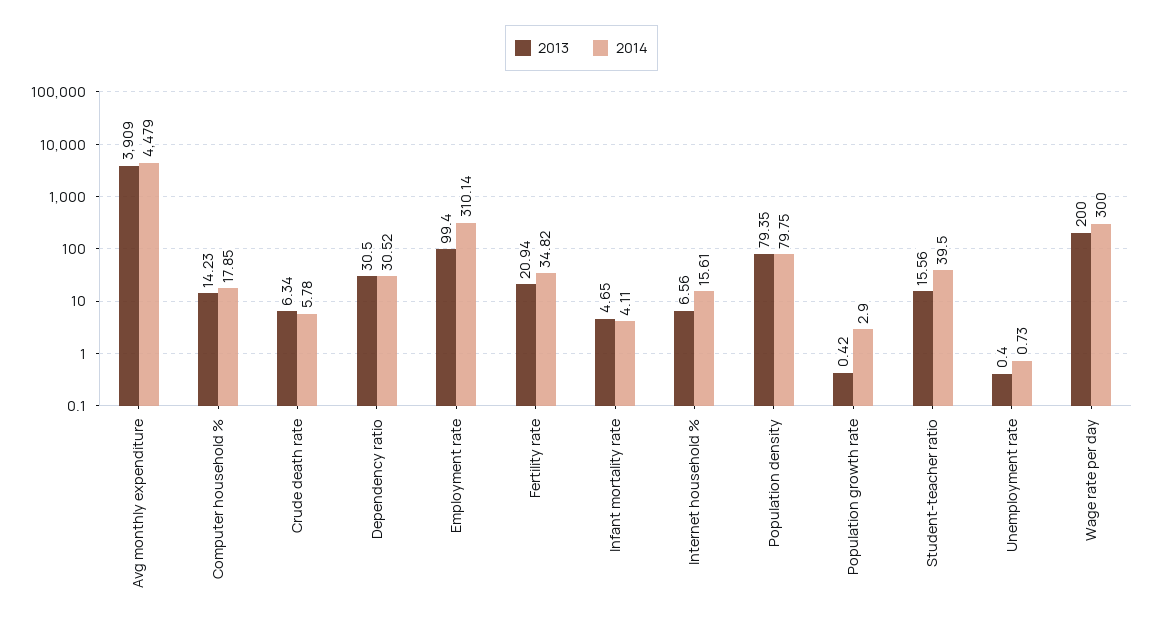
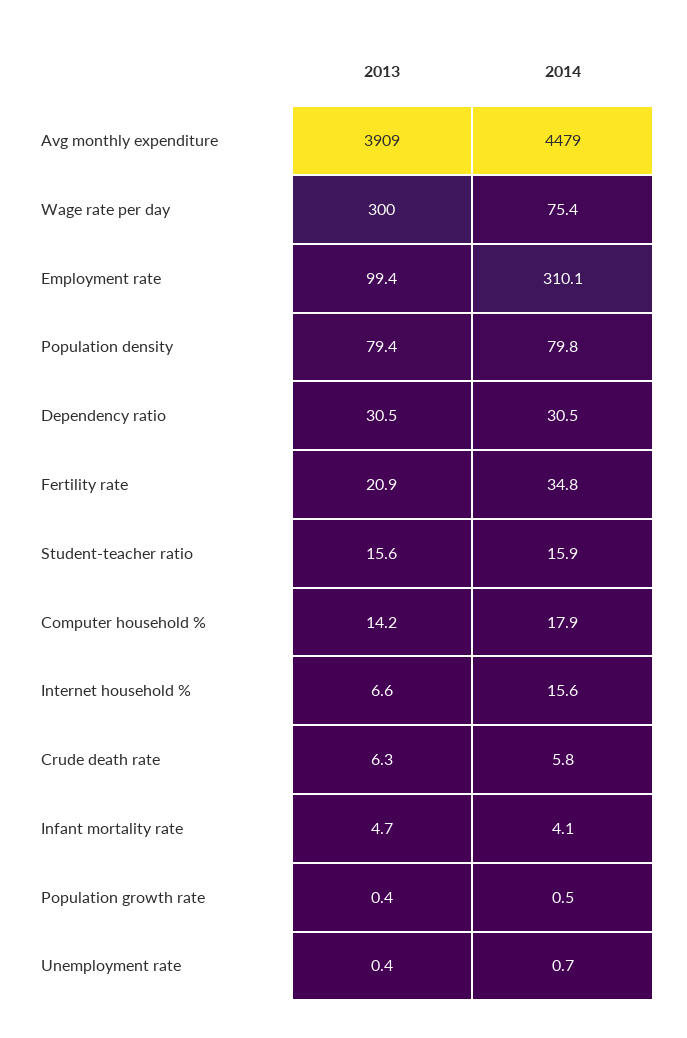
  {
    "2013": {
      "Avg monthly expenditure": 3909,
      "Computer household %": 14.23,
      "Crude death rate": 6.34,
      "Dependency ratio": 30.5,
      "Employment rate": 99.4,
      "Fertility rate": 20.94,
      "Infant mortality rate": 4.65,
      "Internet household %": 6.56,
      "Population density": 79.35,
      "Population growth rate": 0.42,
      "Student-teacher ratio": 15.56,
      "Unemployment rate": 0.4,
-     "Wage rate per day": 200
+     "Wage rate per day": 300
    },
    "2014": {
      "Avg monthly expenditure": 4479,
      "Computer household %": 17.85,
      "Crude death rate": 5.78,
      "Dependency ratio": 30.52,
      "Employment rate": 310.14,
      "Fertility rate": 34.82,
      "Infant mortality rate": 4.11,
      "Internet household %": 15.61,
      "Population density": 79.75,
-     "Population growth rate": 2.9,
+     "Population growth rate": 0.5,
-     "Student-teacher ratio": 39.5,
+     "Student-teacher ratio": 15.9,
      "Unemployment rate": 0.73,
-     "Wage rate per day": 300
+     "Wage rate per day": 75.4
    }
  }

